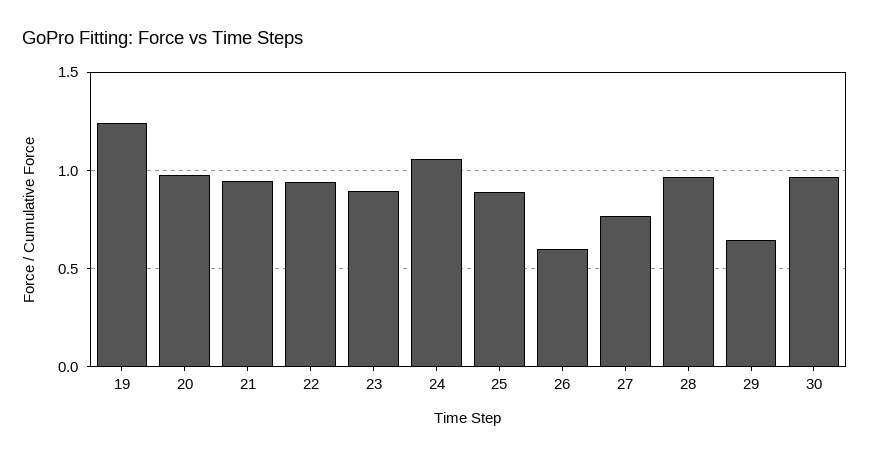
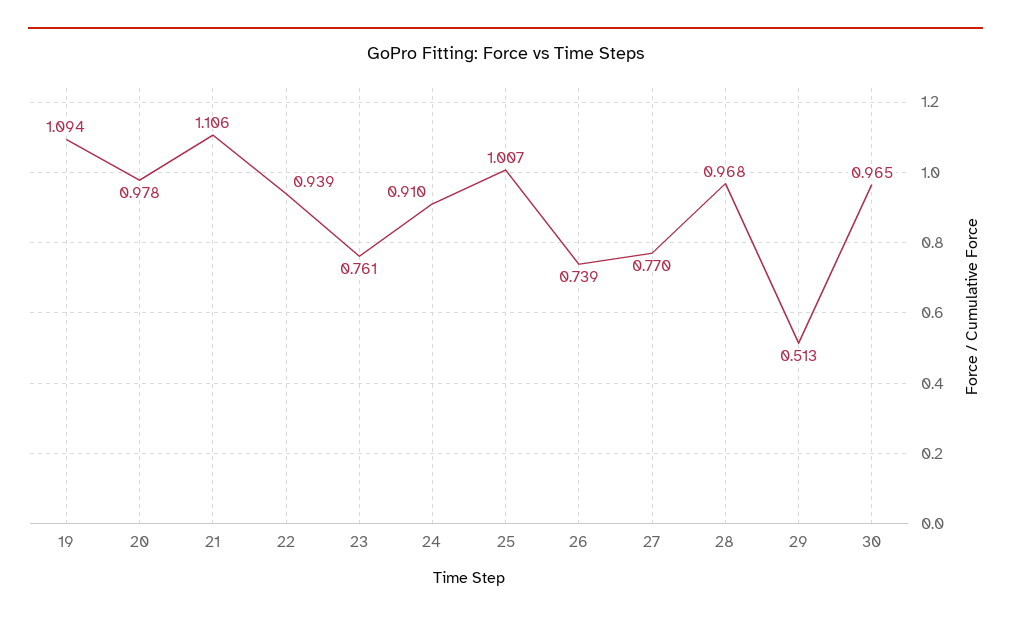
  {
-   "19": 1.25,
+   "19": 1.094,
    "20": 0.978,
-   "21": 0.95,
+   "21": 1.106,
    "22": 0.939,
-   "23": 0.9,
+   "23": 0.761,
-   "24": 1.05,
+   "24": 0.91,
-   "25": 0.9,
+   "25": 1.007,
-   "26": 0.6,
+   "26": 0.739,
    "27": 0.77,
    "28": 0.968,
-   "29": 0.65,
+   "29": 0.513,
    "30": 0.965
  }

